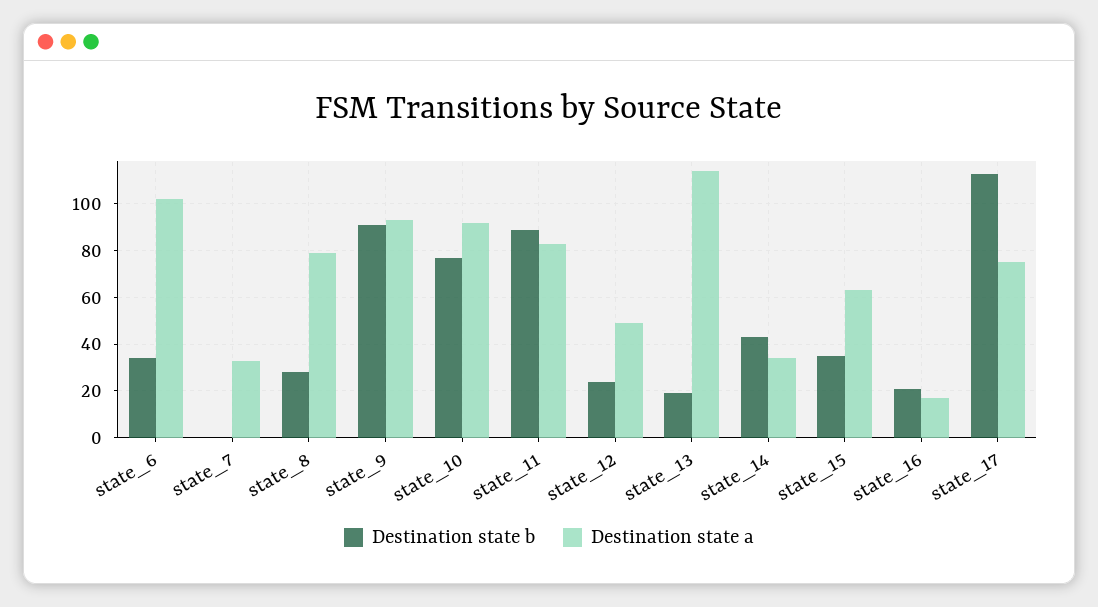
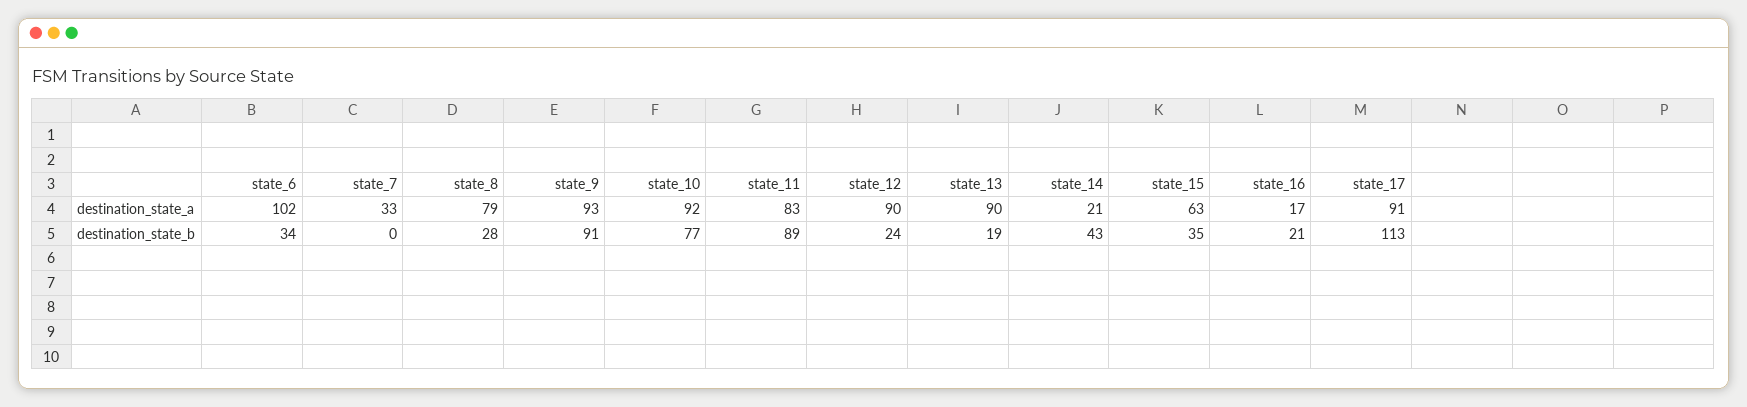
  {
    "Destination state b": {
      "state_6": 34,
      "state_7": 0,
      "state_8": 28,
      "state_9": 91,
      "state_10": 77,
      "state_11": 89,
      "state_12": 24,
      "state_13": 19,
      "state_14": 43,
      "state_15": 35,
      "state_16": 21,
      "state_17": 113
    },
    "Destination state a": {
      "state_6": 102,
      "state_7": 33,
      "state_8": 79,
      "state_9": 93,
      "state_10": 92,
      "state_11": 83,
-     "state_12": 50,
+     "state_12": 90,
-     "state_13": 115,
+     "state_13": 90,
-     "state_14": 35,
+     "state_14": 21,
      "state_15": 63,
      "state_16": 17,
-     "state_17": 75
+     "state_17": 91
    }
  }

